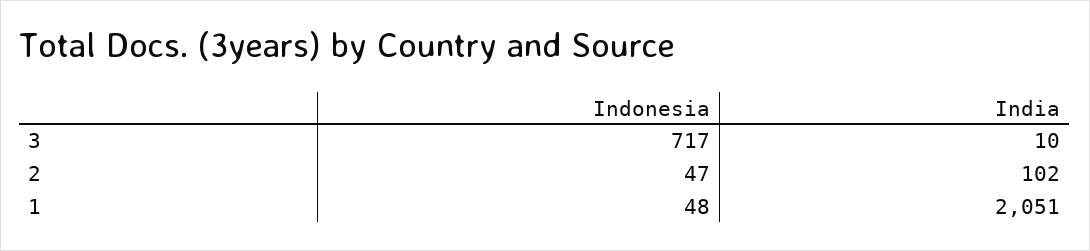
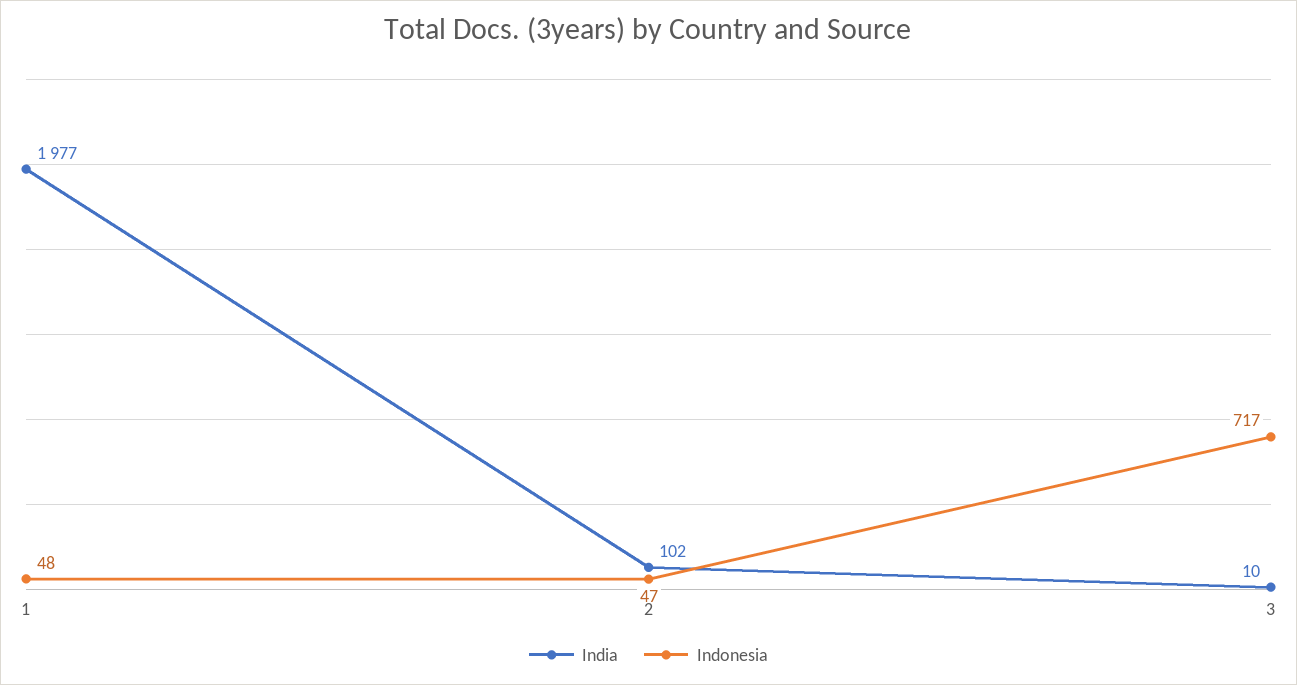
  {
    "Indonesia": {
      "3": 717,
      "2": 47,
      "1": 48
    },
    "India": {
      "3": 10,
      "2": 102,
-     "1": 2051
+     "1": 1977
    }
  }

